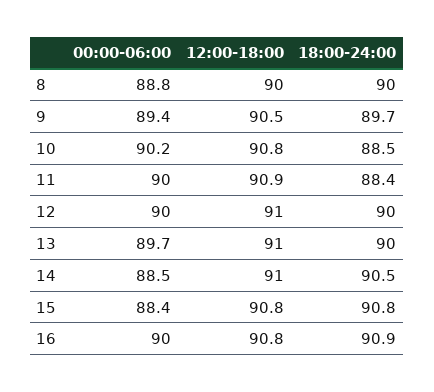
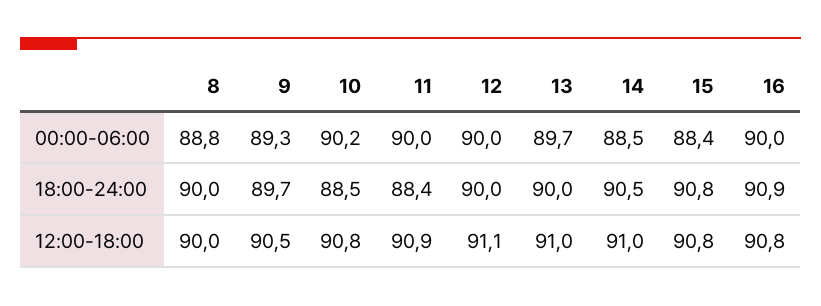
  {
    "00:00-06:00": {
      "8": 88.8,
-     "9": 89.4,
+     "9": 89.3,
      "10": 90.2,
      "11": 90,
      "12": 90,
      "13": 89.7,
      "14": 88.5,
      "15": 88.4,
      "16": 90
    },
    "12:00-18:00": {
      "8": 90,
      "9": 90.5,
      "10": 90.8,
      "11": 90.9,
-     "12": 91,
+     "12": 91.1,
      "13": 91,
      "14": 91,
      "15": 90.8,
      "16": 90.8
    },
    "18:00-24:00": {
      "8": 90,
      "9": 89.7,
      "10": 88.5,
      "11": 88.4,
      "12": 90,
      "13": 90,
      "14": 90.5,
      "15": 90.8,
      "16": 90.9
    }
  }

